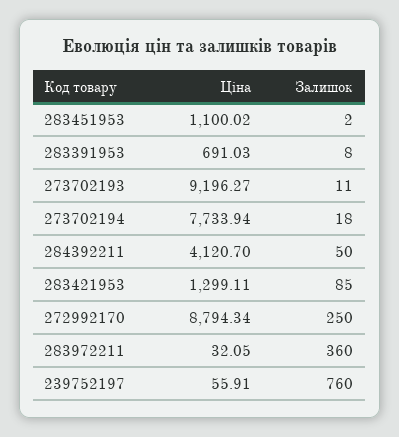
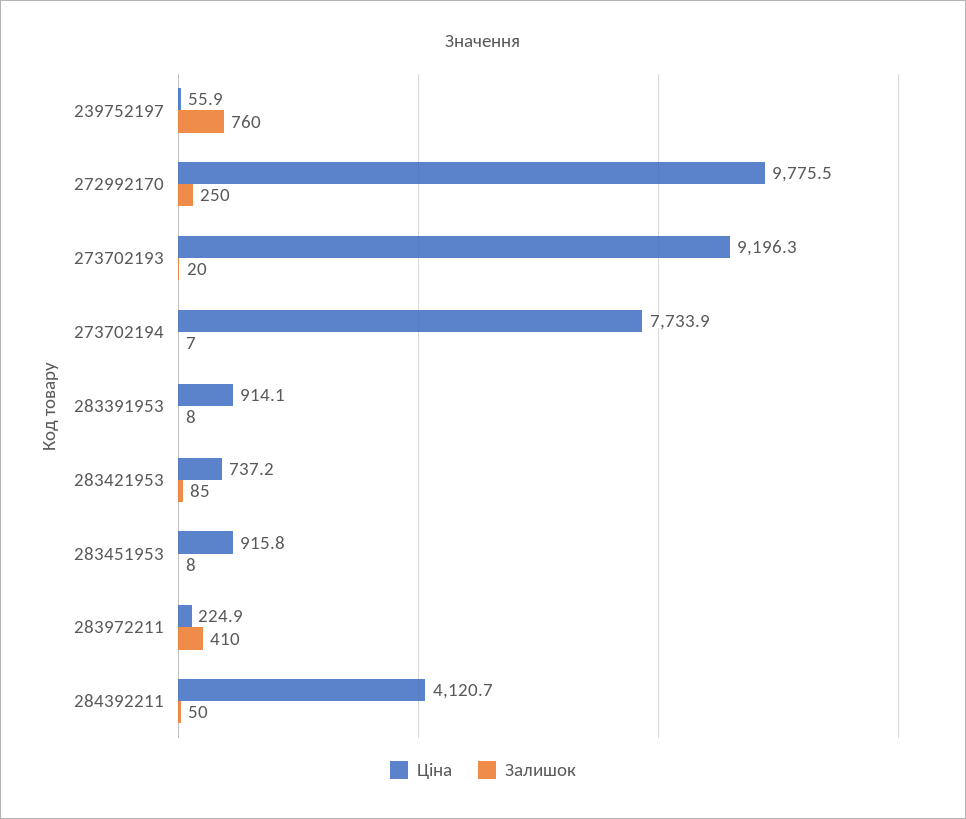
  {
    "Ціна": {
-     "283451953": 1100.02,
+     "283451953": 915.8,
-     "283391953": 691.03,
+     "283391953": 914.1,
      "273702193": 9196.27,
      "273702194": 7733.94,
      "284392211": 4120.7,
-     "283421953": 1299.11,
+     "283421953": 737.2,
-     "272992170": 8794.34,
+     "272992170": 9775.5,
-     "283972211": 32.05,
+     "283972211": 224.9,
      "239752197": 55.91
    },
    "Залишок": {
-     "283451953": 2,
+     "283451953": 8,
      "283391953": 8,
-     "273702193": 11,
+     "273702193": 20,
-     "273702194": 18,
+     "273702194": 7,
      "284392211": 50,
      "283421953": 85,
      "272992170": 250,
-     "283972211": 360,
+     "283972211": 410,
      "239752197": 760
    }
  }

